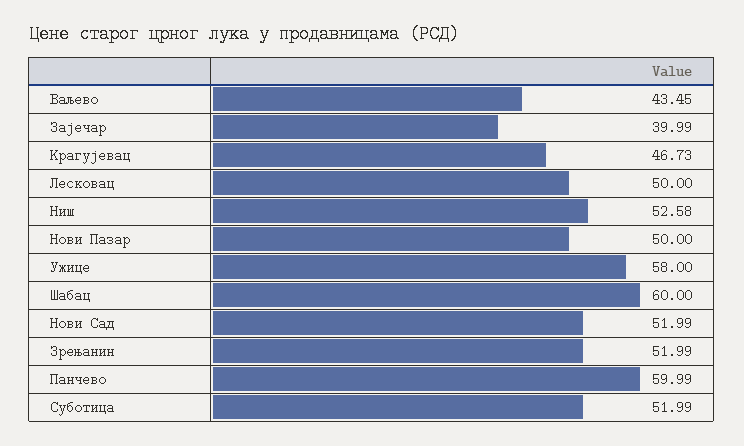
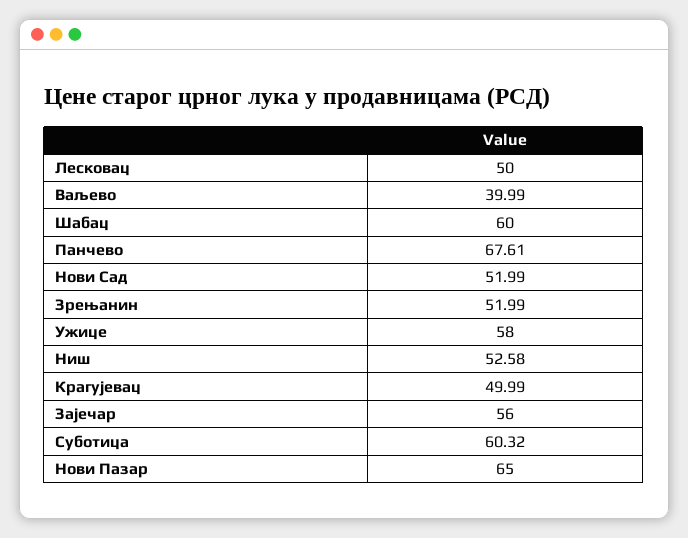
  {
-   "Ваљево": 43.45,
+   "Ваљево": 39.99,
-   "Зајечар": 39.99,
+   "Зајечар": 56,
-   "Крагујевац": 46.73,
+   "Крагујевац": 49.99,
    "Лесковац": 50,
    "Ниш": 52.58,
-   "Нови Пазар": 50,
+   "Нови Пазар": 65,
    "Ужице": 58,
    "Шабац": 60,
    "Нови Сад": 51.99,
    "Зрењанин": 51.99,
-   "Панчево": 59.99,
+   "Панчево": 67.61,
-   "Суботица": 51.99
+   "Суботица": 60.32
  }

